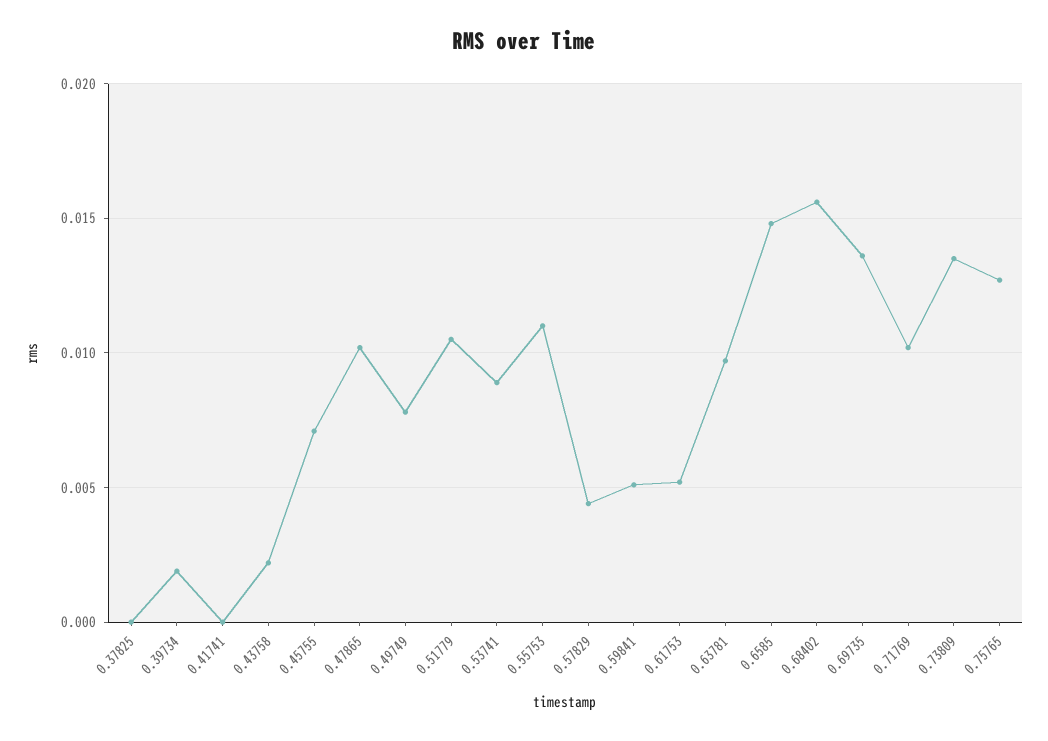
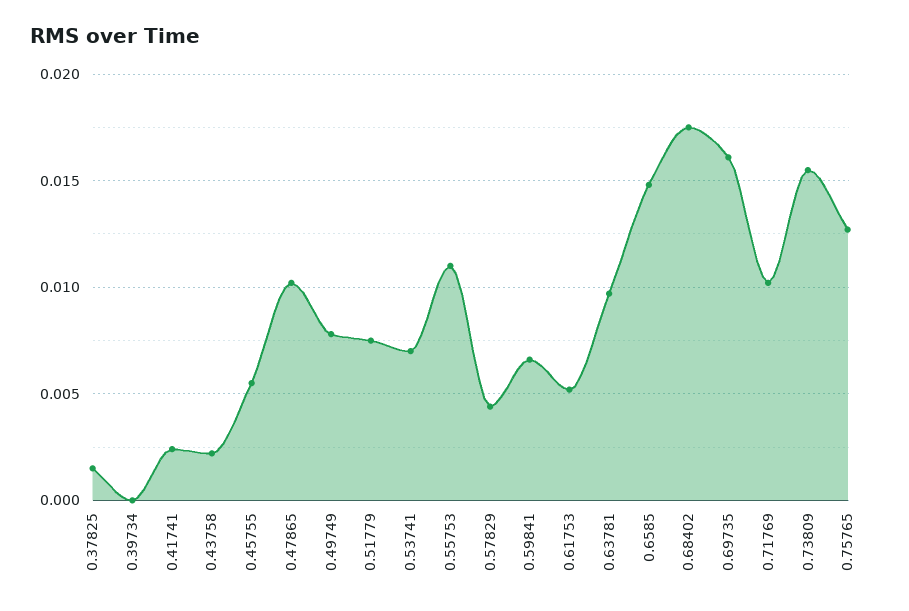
  {
-   "0.37825": 0,
+   "0.37825": 0.0015,
-   "0.39734": 0.002,
+   "0.39734": 0,
-   "0.41741": 0,
+   "0.41741": 0.0025,
    "0.43758": 0.002,
-   "0.45755": 0.007,
+   "0.45755": 0.0055,
    "0.47865": 0.01,
    "0.49749": 0.008,
-   "0.51779": 0.0105,
+   "0.51779": 0.0075,
-   "0.53741": 0.009,
+   "0.53741": 0.007,
    "0.55753": 0.011,
    "0.57829": 0.0045,
-   "0.59841": 0.005,
+   "0.59841": 0.0065,
    "0.61753": 0.005,
    "0.63781": 0.0095,
    "0.6585": 0.015,
-   "0.68402": 0.0155,
+   "0.68402": 0.0175,
-   "0.69735": 0.0135,
+   "0.69735": 0.016,
    "0.71769": 0.01,
-   "0.73809": 0.0135,
+   "0.73809": 0.0155,
    "0.75765": 0.0125
  }

